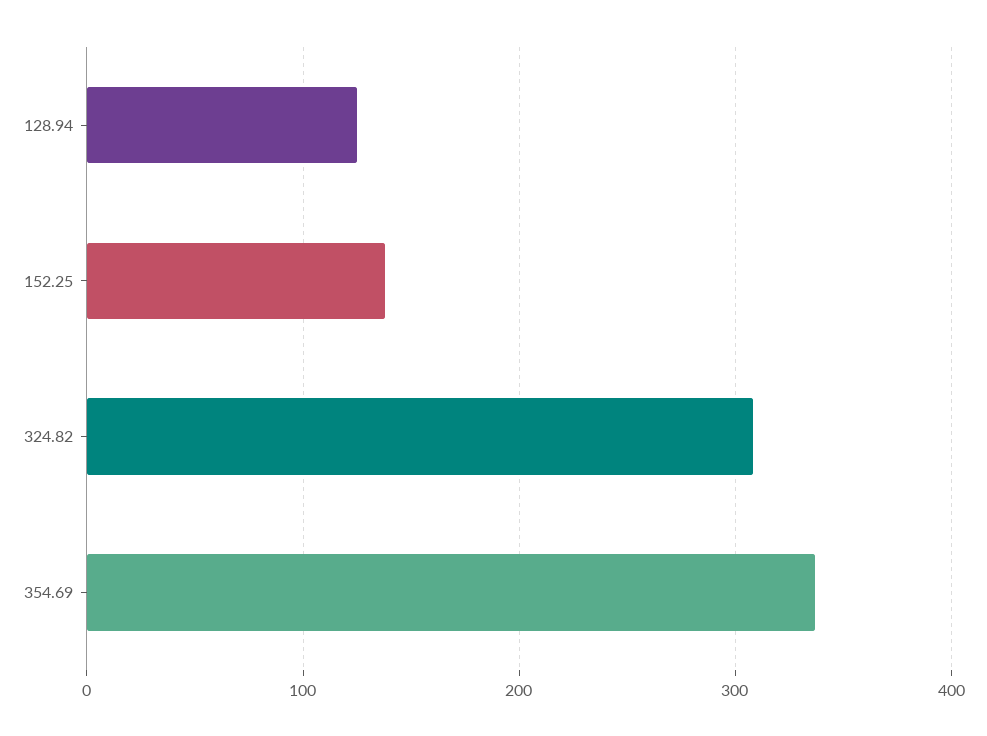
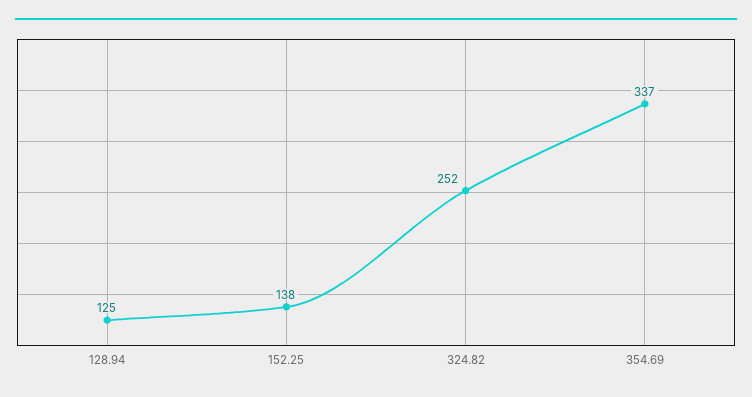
  {
    "128.94": 125,
    "152.25": 138,
-   "324.82": 310,
+   "324.82": 252,
    "354.69": 337
  }

